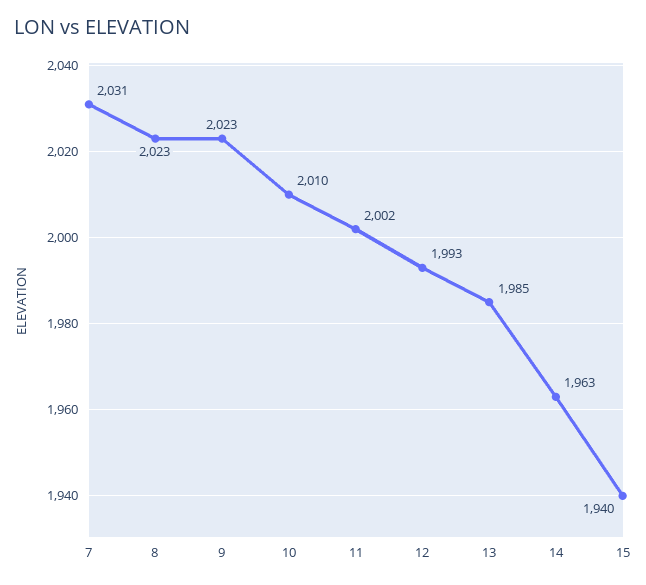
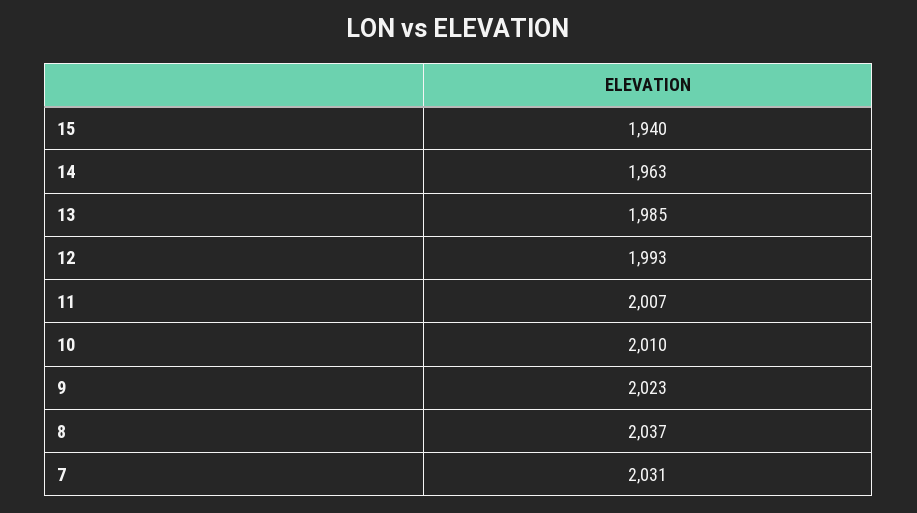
  {
    "7": 2031,
-   "8": 2023,
+   "8": 2037,
    "9": 2023,
    "10": 2010,
-   "11": 2002,
+   "11": 2007,
    "12": 1993,
    "13": 1985,
    "14": 1963,
    "15": 1940
  }

